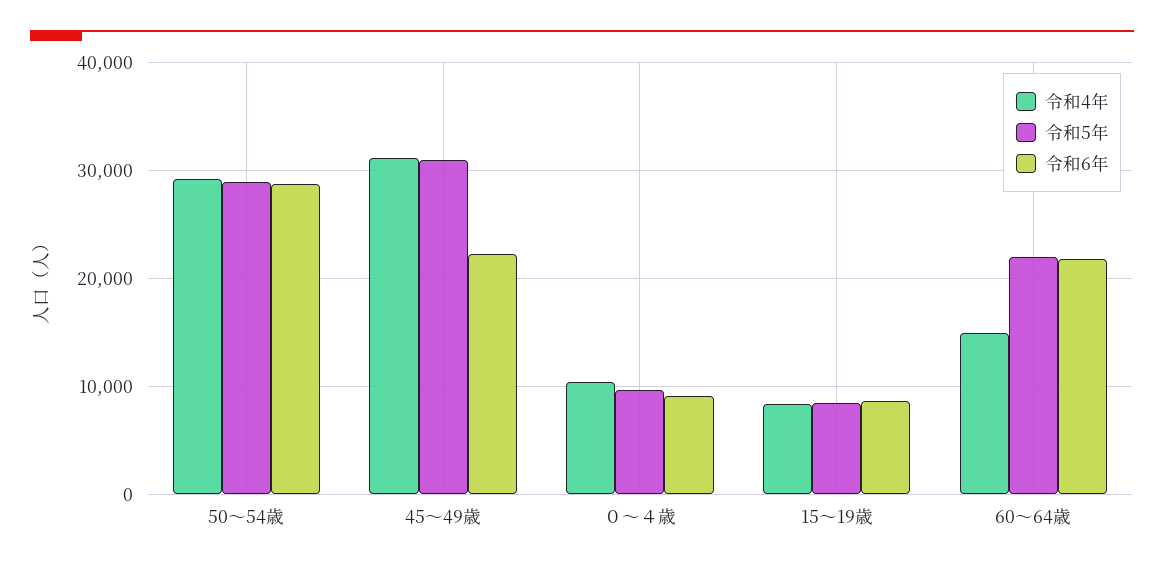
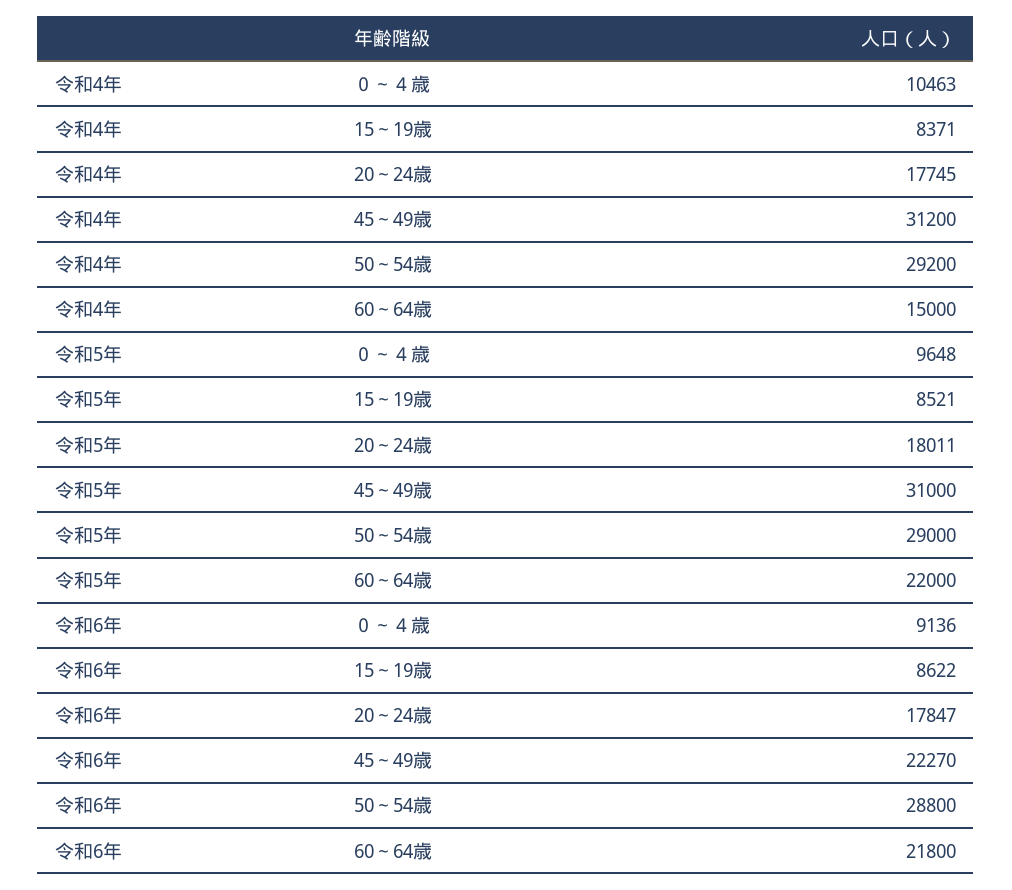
  {
    "令和4年": {
      "50～54歳": 29200,
      "45～49歳": 31200,
      "０～４歳": 10463,
      "15～19歳": 8371,
-     "60～64歳": 15000
+     "60～64歳": 15000,
+     "20～24歳": 17745
    },
    "令和5年": {
      "50～54歳": 29000,
      "45～49歳": 31000,
      "０～４歳": 9648,
      "15～19歳": 8521,
-     "60～64歳": 22000
+     "60～64歳": 22000,
+     "20～24歳": 18011
    },
    "令和6年": {
      "50～54歳": 28800,
      "45～49歳": 22270,
      "０～４歳": 9136,
      "15～19歳": 8622,
-     "60～64歳": 21800
+     "60～64歳": 21800,
+     "20～24歳": 17847
    }
  }

